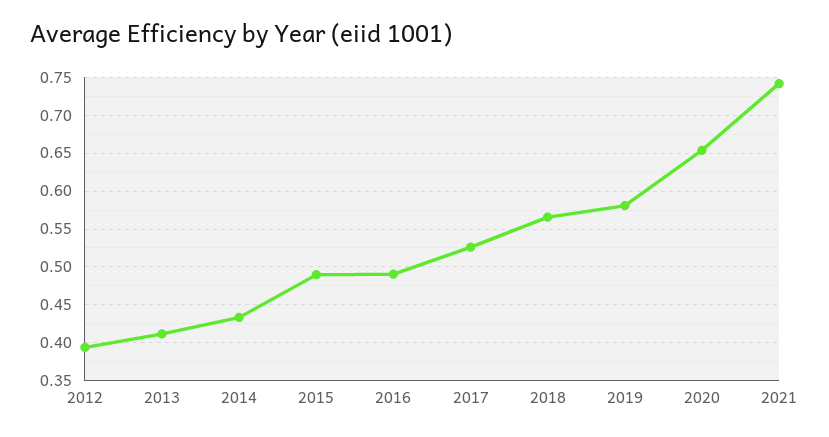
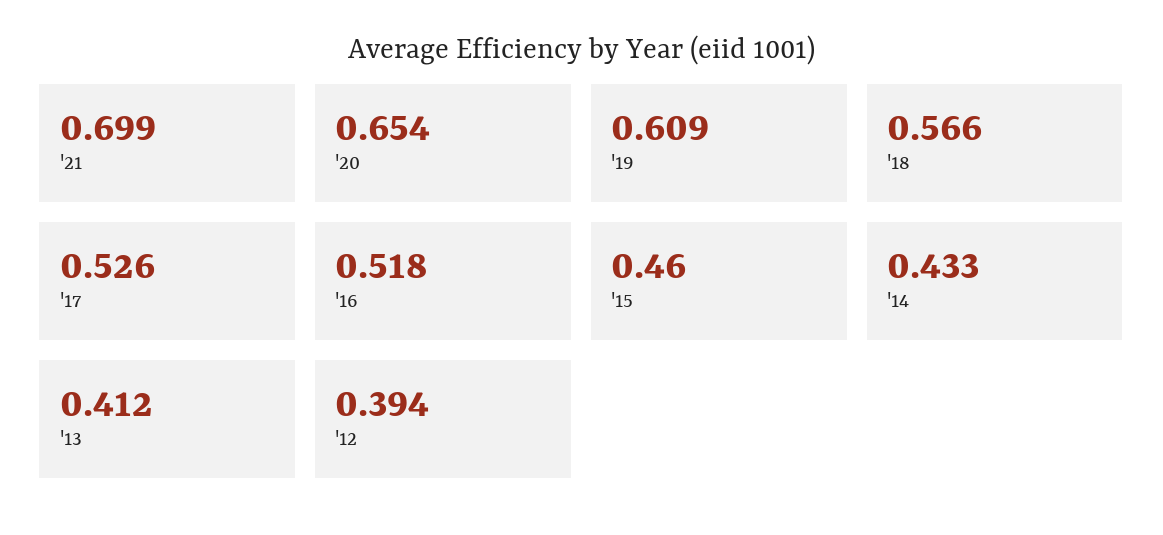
  {
    "2012": 0.394,
    "2013": 0.412,
    "2014": 0.433,
-   "2015": 0.49,
+   "2015": 0.46,
-   "2016": 0.49,
+   "2016": 0.518,
    "2017": 0.526,
    "2018": 0.566,
-   "2019": 0.58,
+   "2019": 0.609,
    "2020": 0.654,
-   "2021": 0.74
+   "2021": 0.699
  }

